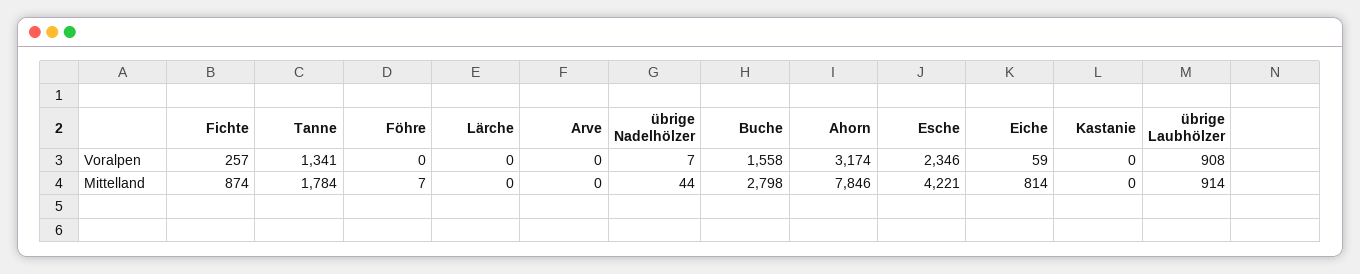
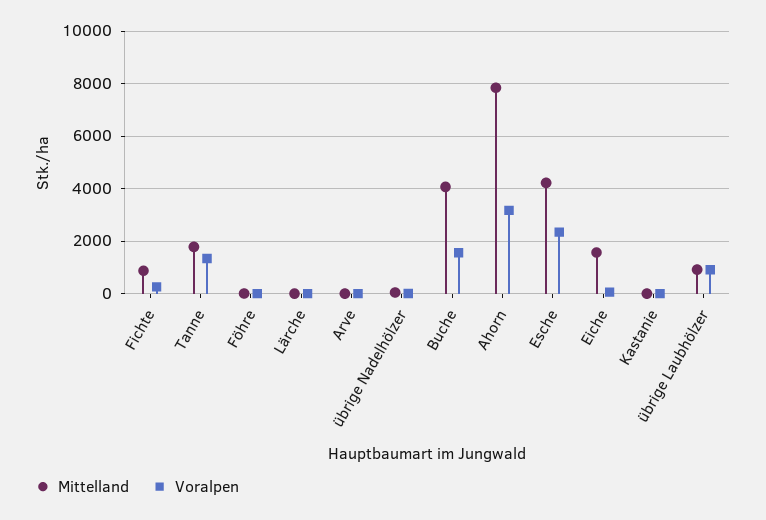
  {
    "Voralpen": {
      "Fichte": 257,
      "Tanne": 1341,
      "Föhre": 0,
      "Lärche": 0,
      "Arve": 0,
      "übrige Nadelhölzer": 7,
      "Buche": 1558,
      "Ahorn": 3174,
      "Esche": 2346,
      "Eiche": 59,
      "Kastanie": 0,
      "übrige Laubhölzer": 908
    },
    "Mittelland": {
      "Fichte": 874,
      "Tanne": 1784,
      "Föhre": 7,
      "Lärche": 0,
      "Arve": 0,
      "übrige Nadelhölzer": 44,
-     "Buche": 2798,
+     "Buche": 4000,
      "Ahorn": 7846,
      "Esche": 4221,
-     "Eiche": 814,
+     "Eiche": 1500,
      "Kastanie": 0,
      "übrige Laubhölzer": 914
    }
  }

